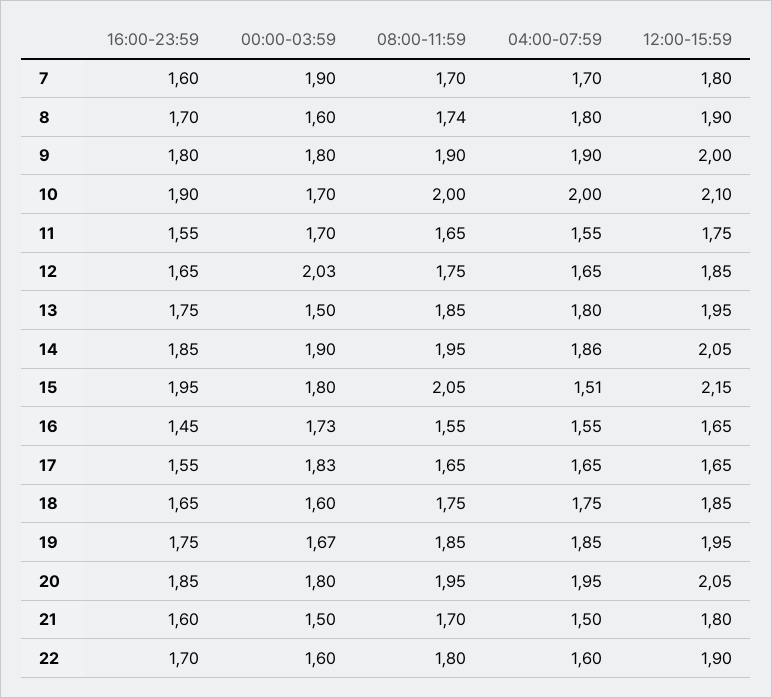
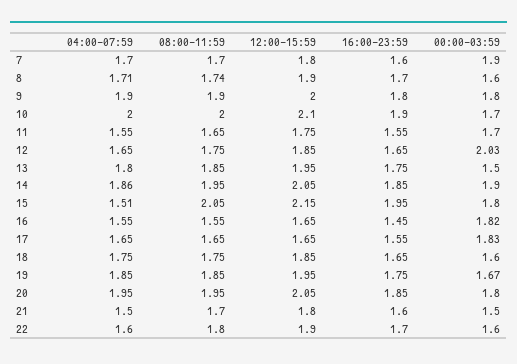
  {
    "16:00-23:59": {
      "7": 1.6,
      "8": 1.7,
      "9": 1.8,
      "10": 1.9,
      "11": 1.55,
      "12": 1.65,
      "13": 1.75,
      "14": 1.85,
      "15": 1.95,
      "16": 1.45,
      "17": 1.55,
      "18": 1.65,
      "19": 1.75,
      "20": 1.85,
      "21": 1.6,
      "22": 1.7
    },
    "00:00-03:59": {
      "7": 1.9,
      "8": 1.6,
      "9": 1.8,
      "10": 1.7,
      "11": 1.7,
      "12": 2.03,
      "13": 1.5,
      "14": 1.9,
      "15": 1.8,
-     "16": 1.73,
+     "16": 1.82,
      "17": 1.83,
      "18": 1.6,
      "19": 1.67,
      "20": 1.8,
      "21": 1.5,
      "22": 1.6
    },
    "08:00-11:59": {
      "7": 1.7,
      "8": 1.74,
      "9": 1.9,
      "10": 2,
      "11": 1.65,
      "12": 1.75,
      "13": 1.85,
      "14": 1.95,
      "15": 2.05,
      "16": 1.55,
      "17": 1.65,
      "18": 1.75,
      "19": 1.85,
      "20": 1.95,
      "21": 1.7,
      "22": 1.8
    },
    "04:00-07:59": {
      "7": 1.7,
-     "8": 1.8,
+     "8": 1.71,
      "9": 1.9,
      "10": 2,
      "11": 1.55,
      "12": 1.65,
      "13": 1.8,
      "14": 1.86,
      "15": 1.51,
      "16": 1.55,
      "17": 1.65,
      "18": 1.75,
      "19": 1.85,
      "20": 1.95,
      "21": 1.5,
      "22": 1.6
    },
    "12:00-15:59": {
      "7": 1.8,
      "8": 1.9,
      "9": 2,
      "10": 2.1,
      "11": 1.75,
      "12": 1.85,
      "13": 1.95,
      "14": 2.05,
      "15": 2.15,
      "16": 1.65,
      "17": 1.65,
      "18": 1.85,
      "19": 1.95,
      "20": 2.05,
      "21": 1.8,
      "22": 1.9
    }
  }

